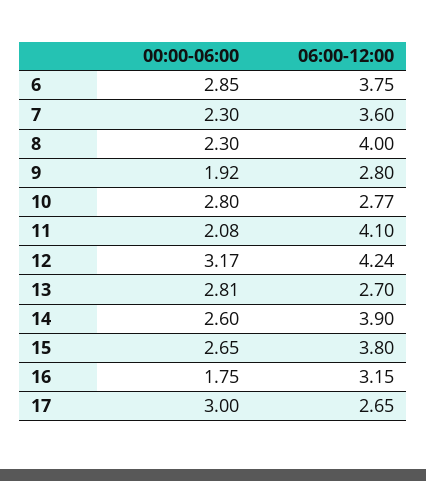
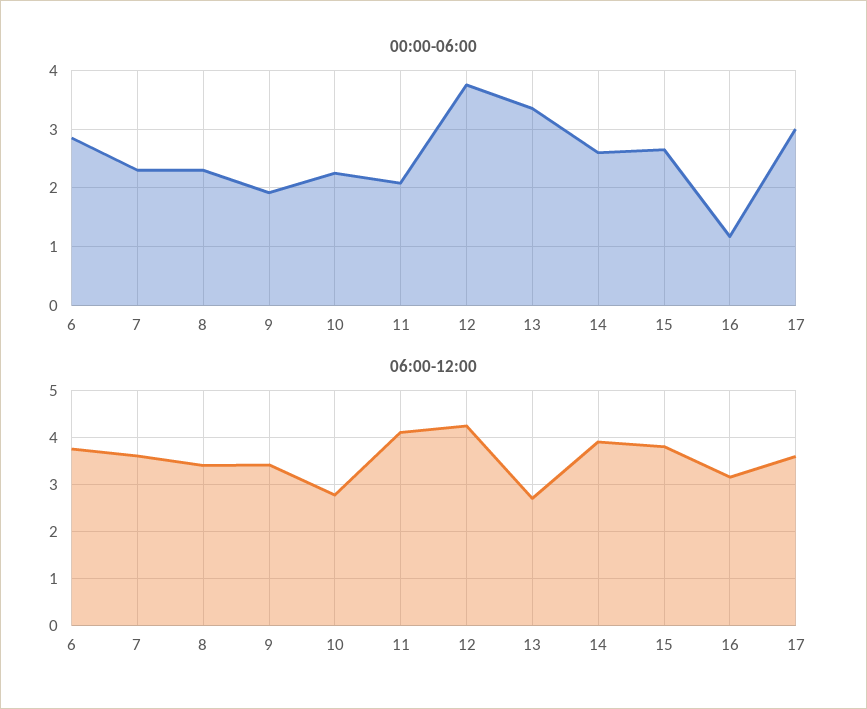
  {
    "00:00-06:00": {
      "6": 2.85,
      "7": 2.3,
      "8": 2.3,
      "9": 1.92,
-     "10": 2.8,
+     "10": 2.2,
      "11": 2.08,
-     "12": 3.17,
+     "12": 3.8,
-     "13": 2.81,
+     "13": 3.4,
      "14": 2.6,
      "15": 2.65,
-     "16": 1.75,
+     "16": 1.2,
      "17": 3
    },
    "06:00-12:00": {
      "6": 3.75,
      "7": 3.6,
-     "8": 4,
+     "8": 3.4,
-     "9": 2.8,
+     "9": 3.4,
      "10": 2.77,
      "11": 4.1,
      "12": 4.24,
      "13": 2.7,
      "14": 3.9,
      "15": 3.8,
      "16": 3.15,
-     "17": 2.65
+     "17": 3.6
    }
  }

